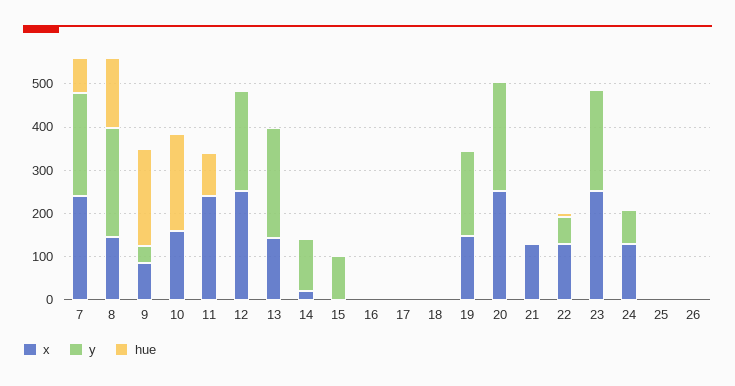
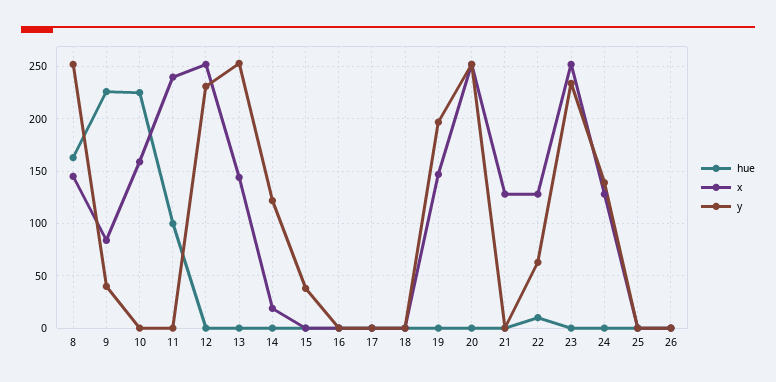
  {
    "x": {
-     "7": 240,
      "8": 150,
      "9": 80,
      "10": 160,
      "11": 240,
      "12": 250,
      "13": 140,
      "14": 20,
      "15": 0,
      "16": 0,
      "17": 0,
      "18": 0,
      "19": 150,
      "20": 250,
      "21": 130,
      "22": 130,
      "23": 250,
      "24": 130,
      "25": 0,
      "26": 0
    },
    "y": {
-     "7": 240,
      "8": 250,
      "9": 40,
      "10": 0,
      "11": 0,
      "12": 230,
      "13": 250,
      "14": 120,
-     "15": 100,
+     "15": 40,
      "16": 0,
      "17": 0,
      "18": 0,
      "19": 200,
      "20": 250,
      "21": 0,
      "22": 60,
      "23": 230,
-     "24": 80,
+     "24": 140,
      "25": 0,
      "26": 0
    },
    "hue": {
-     "7": 80,
      "8": 160,
      "9": 230,
      "10": 230,
      "11": 100,
      "12": 0,
      "13": 0,
      "14": 0,
      "15": 0,
      "16": 0,
      "17": 0,
      "18": 0,
      "19": 0,
      "20": 0,
      "21": 0,
      "22": 10,
      "23": 0,
      "24": 0,
      "25": 0,
      "26": 0
    }
  }

